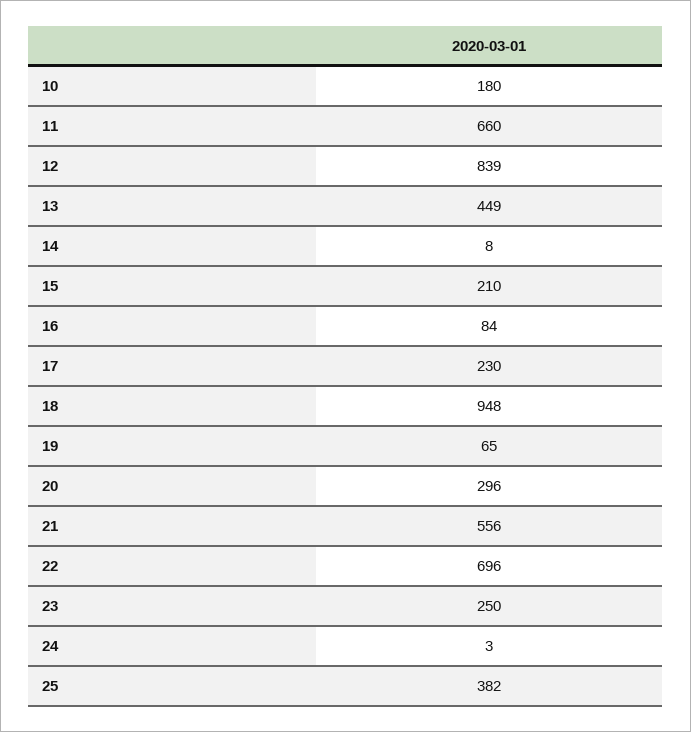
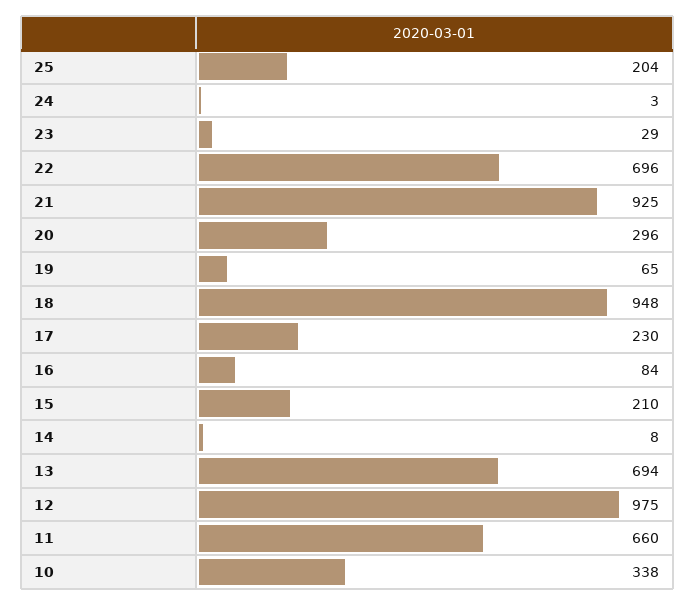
  {
-   "10": 180,
+   "10": 338,
    "11": 660,
-   "12": 839,
+   "12": 975,
-   "13": 449,
+   "13": 694,
    "14": 8,
    "15": 210,
    "16": 84,
    "17": 230,
    "18": 948,
    "19": 65,
    "20": 296,
-   "21": 556,
+   "21": 925,
    "22": 696,
-   "23": 250,
+   "23": 29,
    "24": 3,
-   "25": 382
+   "25": 204
  }

